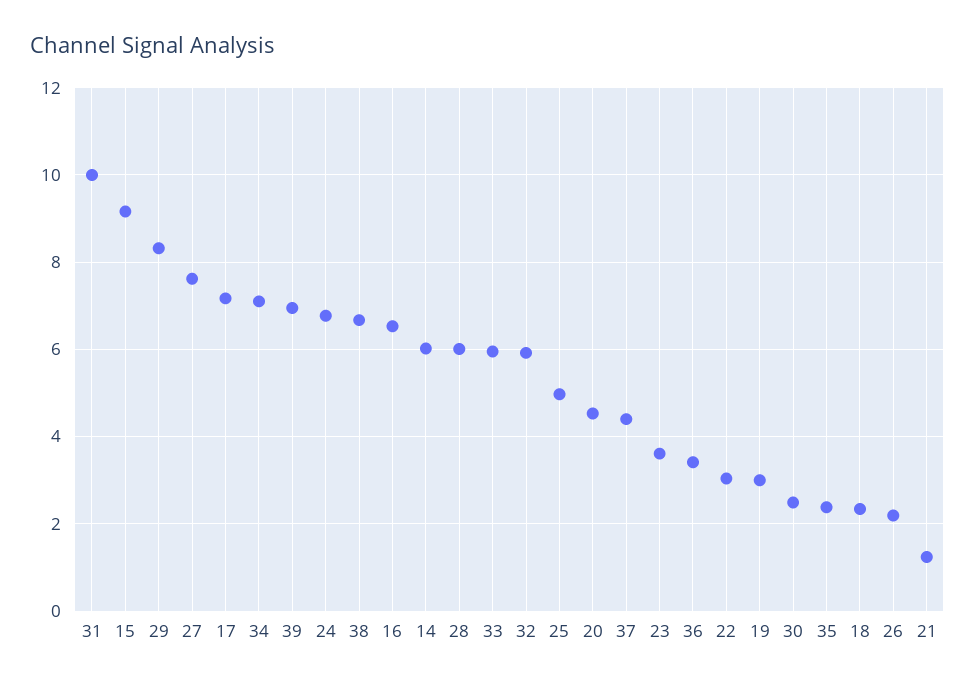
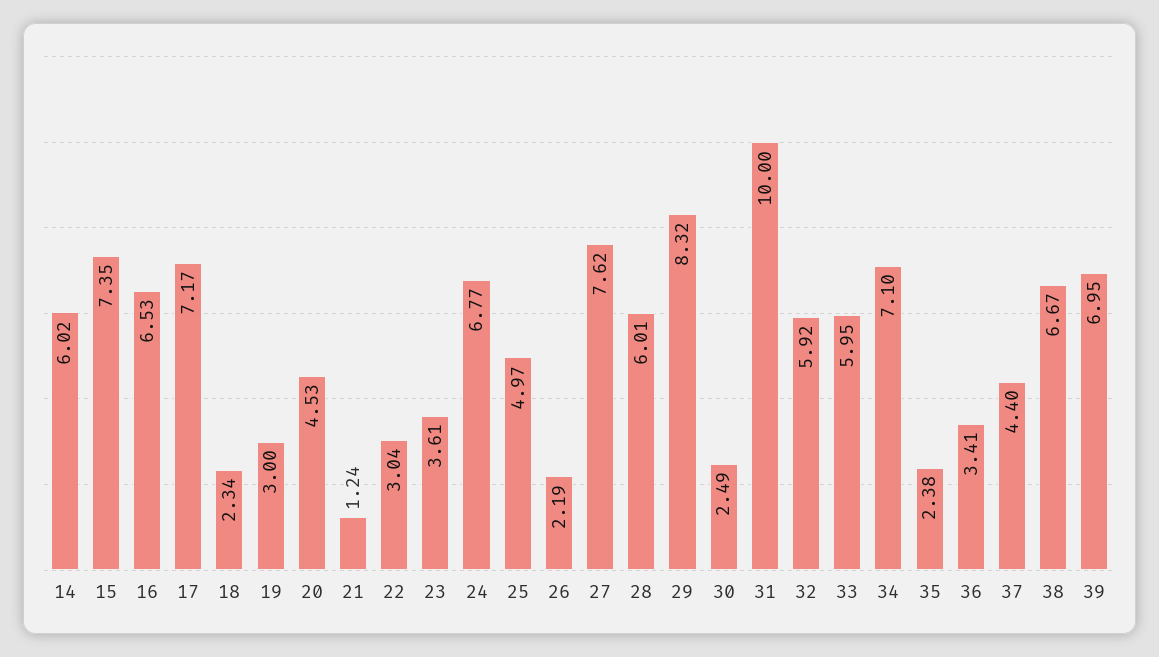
  {
    "31": 10,
-   "15": 9.2,
+   "15": 7.35,
    "29": 8.32,
    "27": 7.62,
    "17": 7.17,
    "34": 7.1,
    "39": 6.95,
    "24": 6.77,
    "38": 6.67,
    "16": 6.53,
    "14": 6.02,
    "28": 6.01,
    "33": 5.95,
    "32": 5.92,
    "25": 4.97,
    "20": 4.53,
    "37": 4.4,
    "23": 3.61,
    "36": 3.41,
    "22": 3.04,
    "19": 3,
    "30": 2.49,
    "35": 2.38,
    "18": 2.34,
    "26": 2.19,
    "21": 1.24
  }

